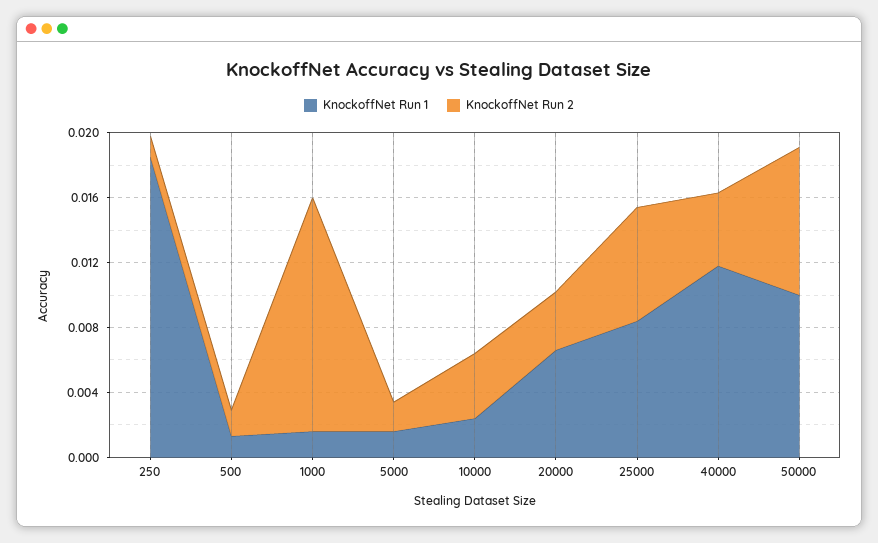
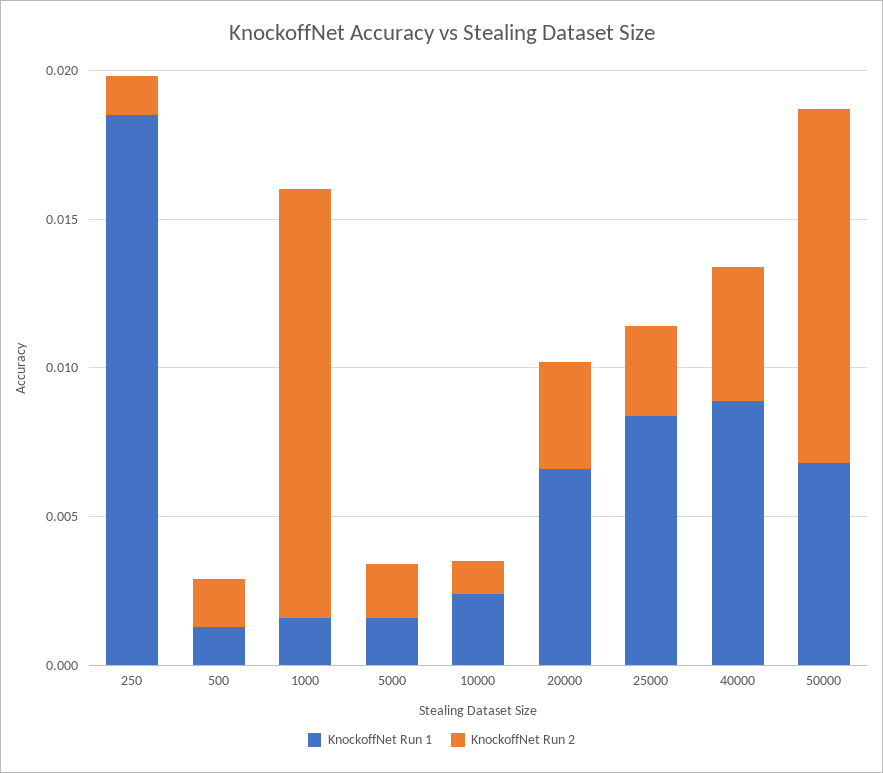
  {
    "KnockoffNet Run 1": {
      "250": 0.019,
      "500": 0.001,
      "1000": 0.002,
      "5000": 0.002,
      "10000": 0.002,
      "20000": 0.007,
      "25000": 0.008,
-     "40000": 0.012,
+     "40000": 0.009,
-     "50000": 0.01
+     "50000": 0.007
    },
    "KnockoffNet Run 2": {
      "250": 0.001,
      "500": 0.002,
      "1000": 0.014,
      "5000": 0.002,
-     "10000": 0.004,
+     "10000": 0.001,
      "20000": 0.004,
-     "25000": 0.007,
+     "25000": 0.003,
      "40000": 0.005,
-     "50000": 0.009
+     "50000": 0.012
    }
  }

